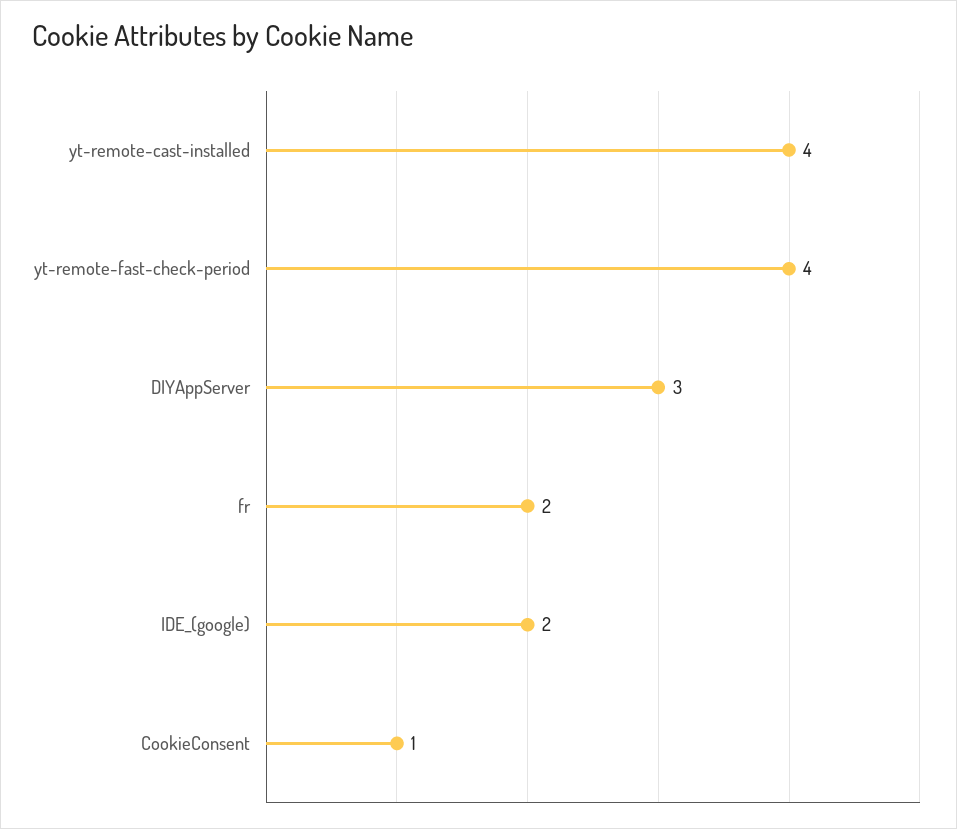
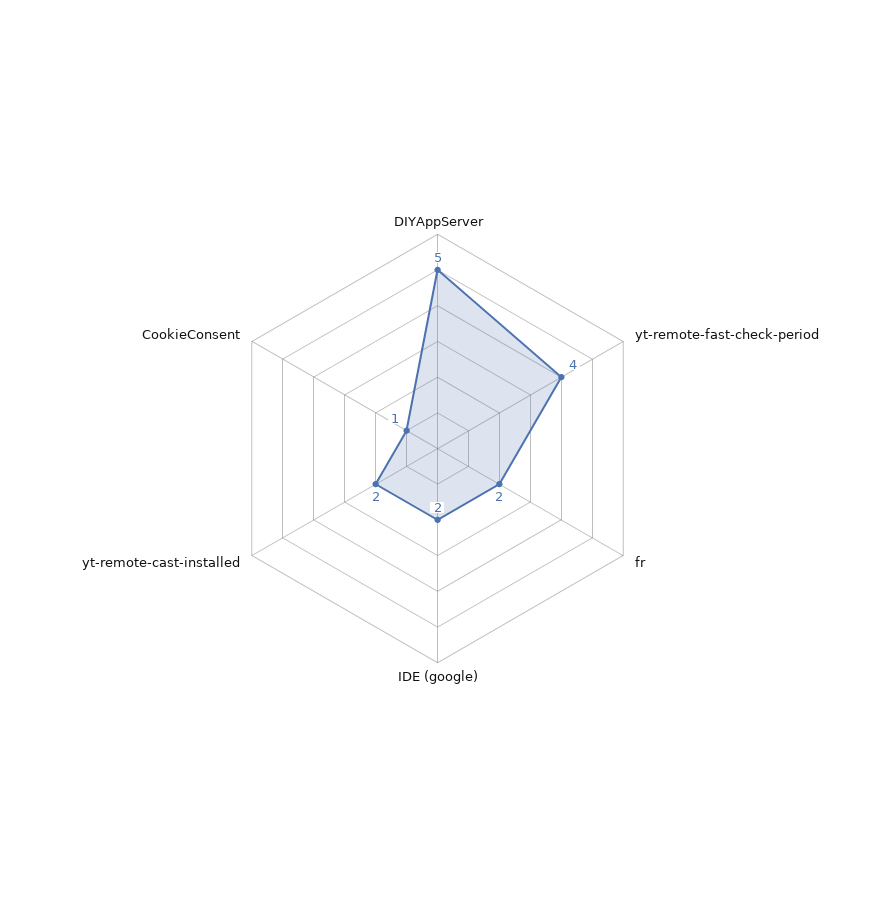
  {
-   "yt-remote-cast-installed": 4,
+   "yt-remote-cast-installed": 2,
    "yt-remote-fast-check-period": 4,
-   "DIYAppServer": 3,
+   "DIYAppServer": 5,
    "fr": 2,
    "IDE_(google)": 2,
    "CookieConsent": 1
  }

